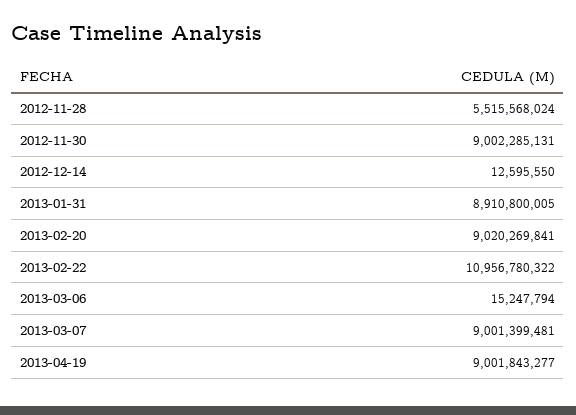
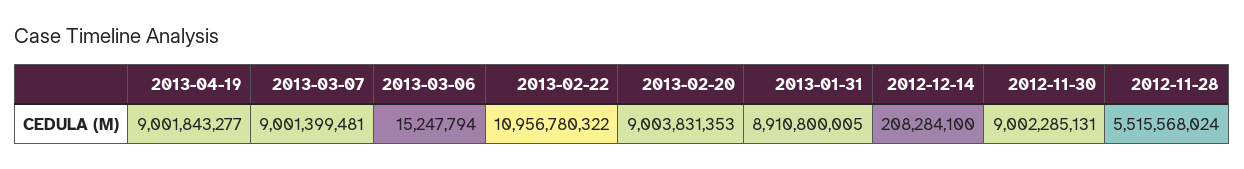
  {
    "2012-11-28": 5515568024,
    "2012-11-30": 9002285131,
-   "2012-12-14": 12595550,
+   "2012-12-14": 208284100,
    "2013-01-31": 8910800005,
-   "2013-02-20": 9020269841,
+   "2013-02-20": 9003831353,
    "2013-02-22": 10956780322,
    "2013-03-06": 15247794,
    "2013-03-07": 9001399481,
    "2013-04-19": 9001843277
  }

